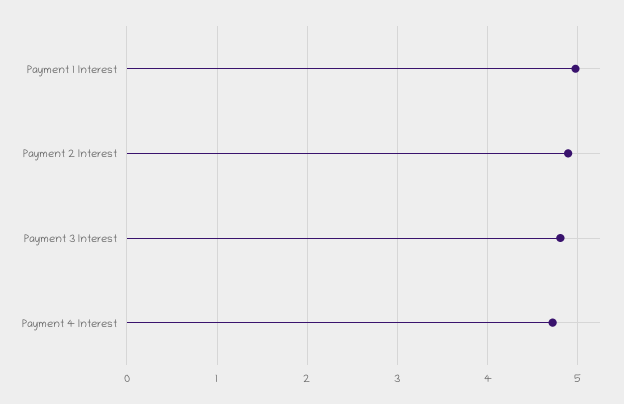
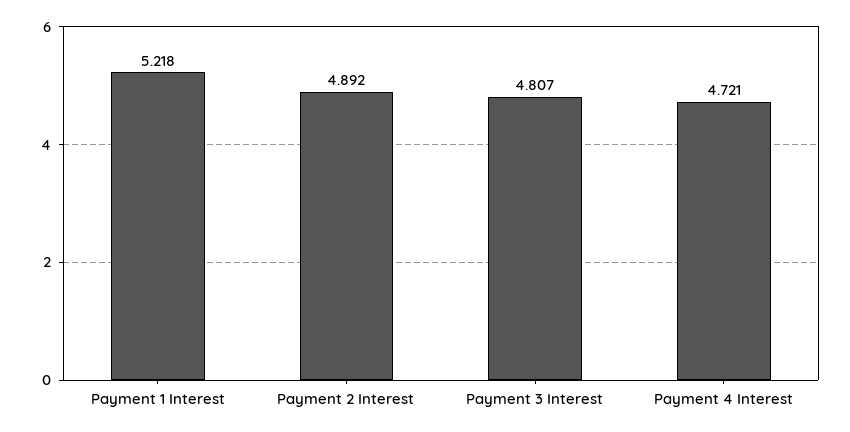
  {
-   "Payment 1 Interest": 5,
+   "Payment 1 Interest": 5.218,
    "Payment 2 Interest": 4.892,
    "Payment 3 Interest": 4.807,
    "Payment 4 Interest": 4.721
  }

